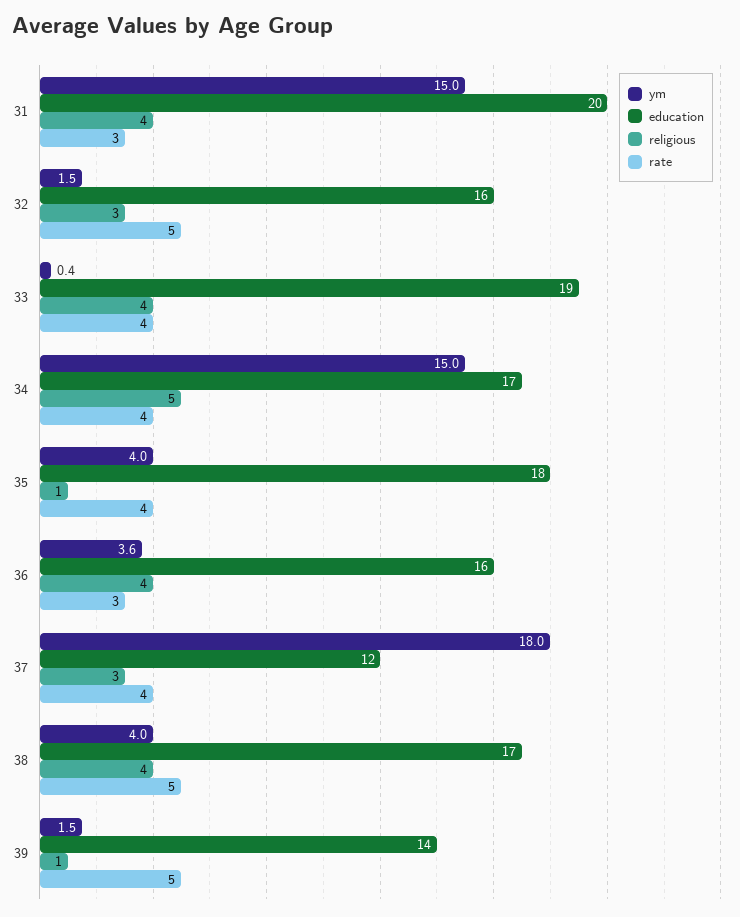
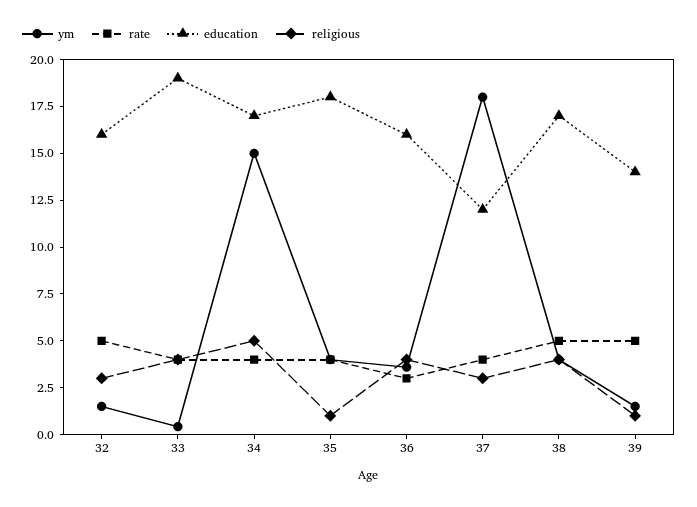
  {
    "ym": {
-     "31": 15,
      "32": 1.5,
      "33": 0.4,
      "34": 15,
      "35": 4,
      "36": 3.6,
      "37": 18,
      "38": 4,
      "39": 1.5
    },
    "education": {
-     "31": 20,
      "32": 16,
      "33": 19,
      "34": 17,
      "35": 18,
      "36": 16,
      "37": 12,
      "38": 17,
      "39": 14
    },
    "religious": {
-     "31": 4,
      "32": 3,
      "33": 4,
      "34": 5,
      "35": 1,
      "36": 4,
      "37": 3,
      "38": 4,
      "39": 1
    },
    "rate": {
-     "31": 3,
      "32": 5,
      "33": 4,
      "34": 4,
      "35": 4,
      "36": 3,
      "37": 4,
      "38": 5,
      "39": 5
    }
  }

